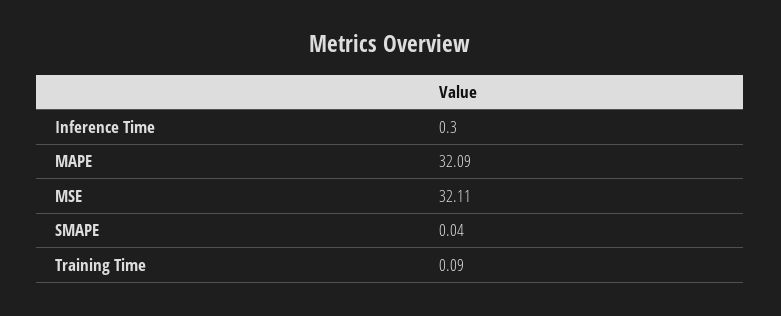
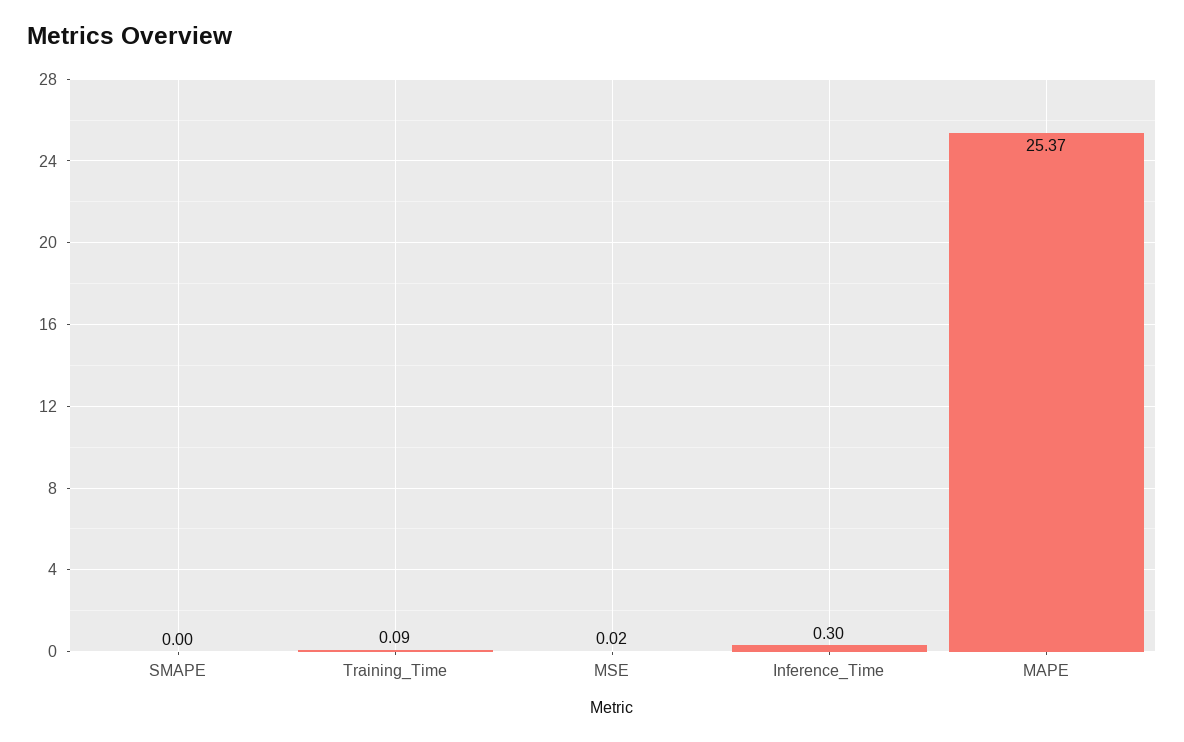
  {
    "Inference Time": 0.3,
-   "MAPE": 32.09,
+   "MAPE": 25.37,
-   "MSE": 32.11,
+   "MSE": 0.02,
-   "SMAPE": 0.04,
+   "SMAPE": 0,
    "Training Time": 0.09
  }

